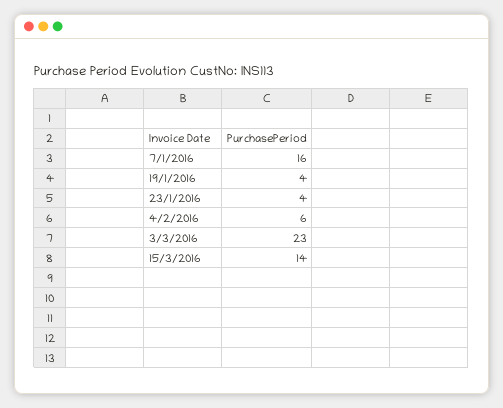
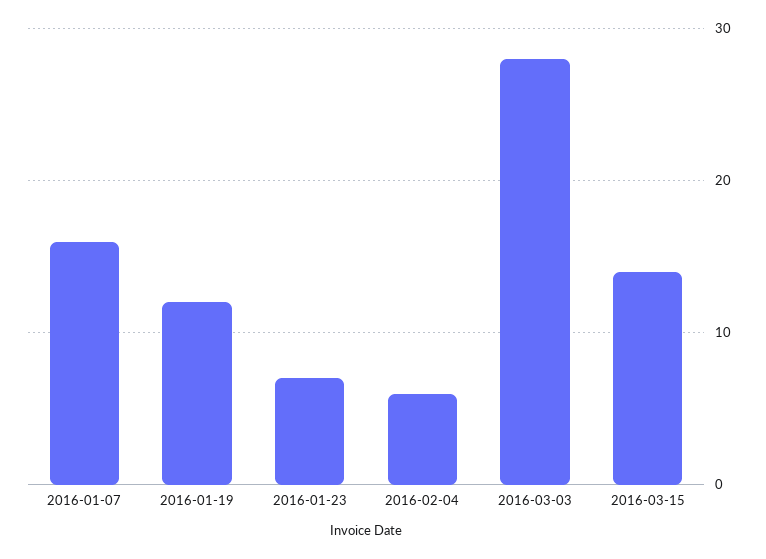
  {
    "7/1/2016": 16,
-   "19/1/2016": 4,
+   "19/1/2016": 12,
-   "23/1/2016": 4,
+   "23/1/2016": 7,
    "4/2/2016": 6,
-   "3/3/2016": 23,
+   "3/3/2016": 28,
    "15/3/2016": 14
  }

